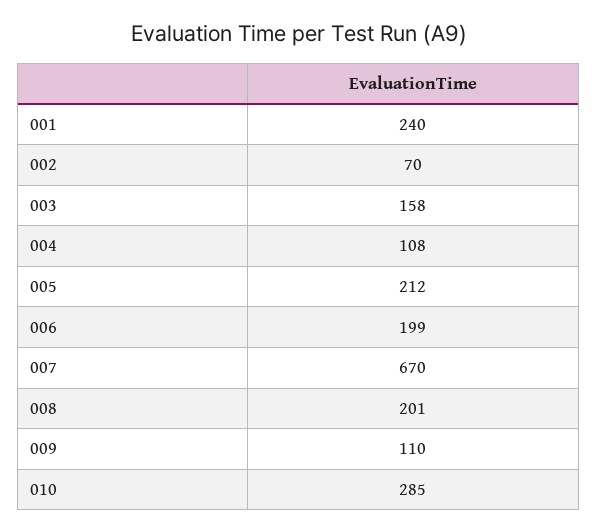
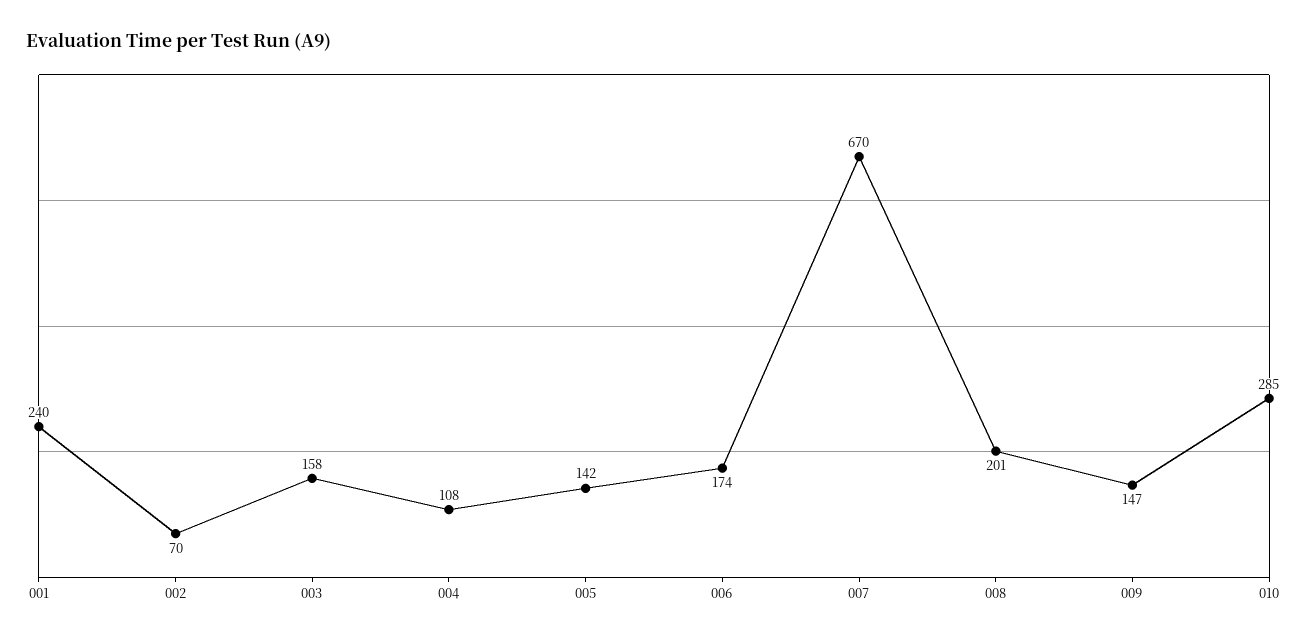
  {
    "001": 240,
    "002": 70,
    "003": 158,
    "004": 108,
-   "005": 212,
+   "005": 142,
-   "006": 199,
+   "006": 174,
    "007": 670,
    "008": 201,
-   "009": 110,
+   "009": 147,
    "010": 285
  }

